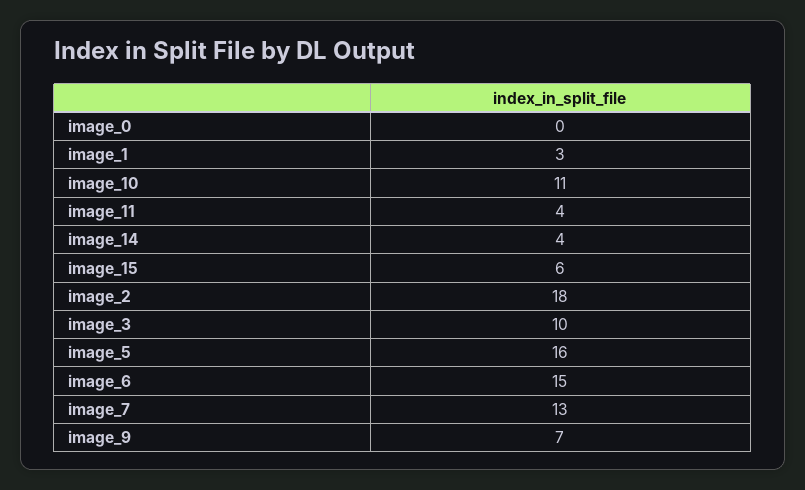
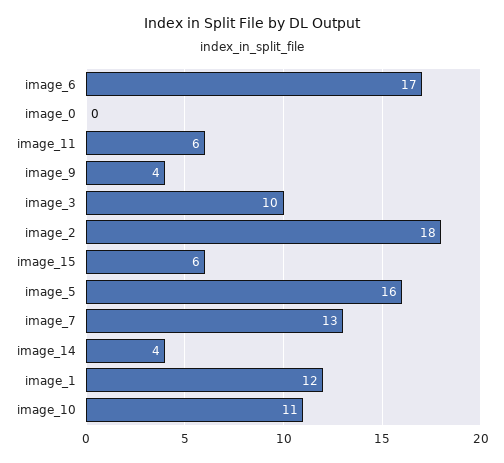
  {
    "image_0": 0,
-   "image_1": 3,
+   "image_1": 12,
    "image_10": 11,
-   "image_11": 4,
+   "image_11": 6,
    "image_14": 4,
    "image_15": 6,
    "image_2": 18,
    "image_3": 10,
    "image_5": 16,
-   "image_6": 15,
+   "image_6": 17,
    "image_7": 13,
-   "image_9": 7
+   "image_9": 4
  }

